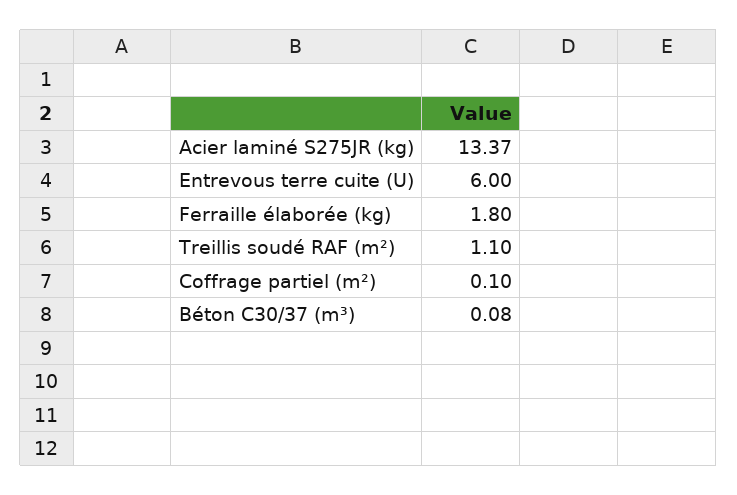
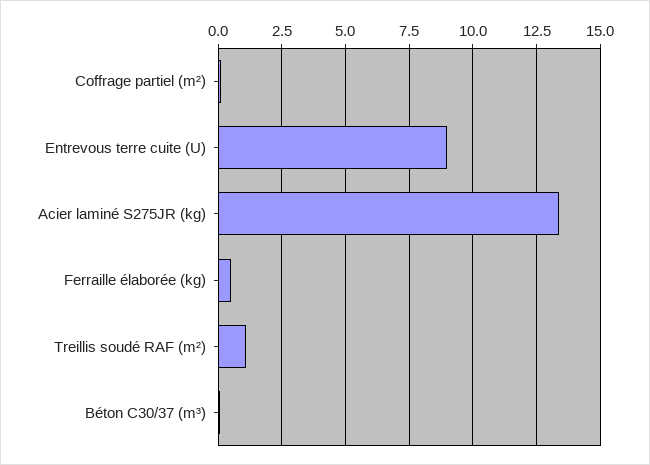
  {
    "Acier laminé S275JR (kg)": 13.37,
-   "Entrevous terre cuite (U)": 6,
+   "Entrevous terre cuite (U)": 9,
-   "Ferraille élaborée (kg)": 1.8,
+   "Ferraille élaborée (kg)": 0.5,
    "Treillis soudé RAF (m²)": 1.1,
    "Coffrage partiel (m²)": 0.1,
    "Béton C30/37 (m³)": 0.08
  }

